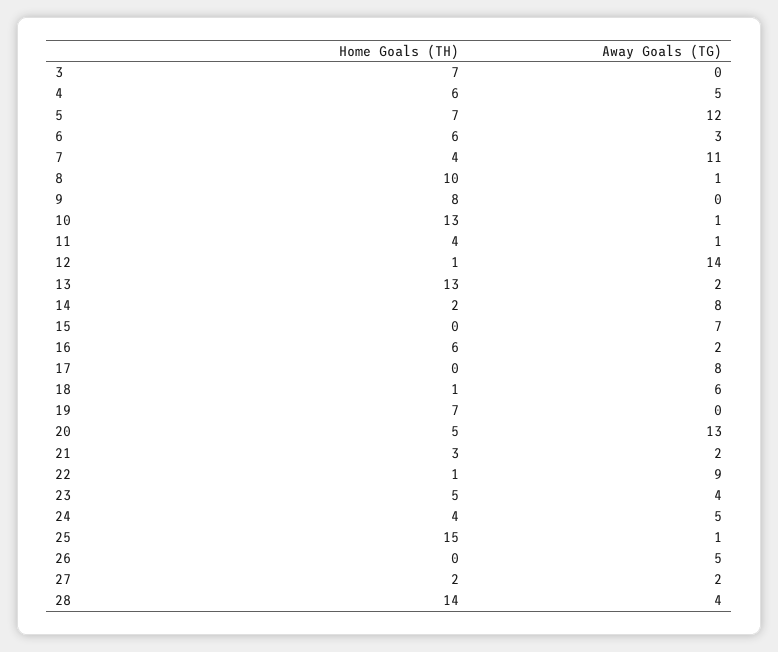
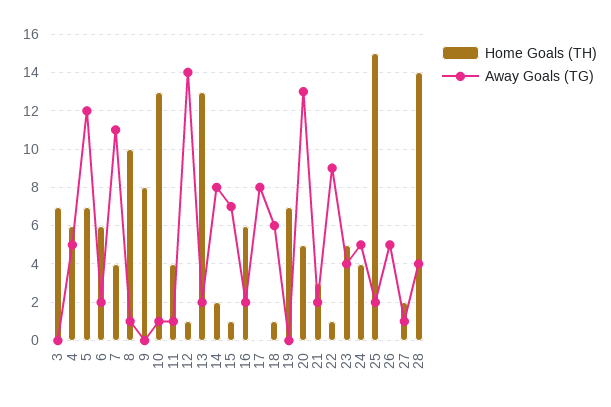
  {
    "Home Goals (TH)": {
      "3": 7,
      "4": 6,
      "5": 7,
      "6": 6,
      "7": 4,
      "8": 10,
      "9": 8,
      "10": 13,
      "11": 4,
      "12": 1,
      "13": 13,
      "14": 2,
-     "15": 0,
+     "15": 1,
      "16": 6,
      "17": 0,
      "18": 1,
      "19": 7,
      "20": 5,
      "21": 3,
      "22": 1,
      "23": 5,
      "24": 4,
      "25": 15,
      "26": 0,
      "27": 2,
      "28": 14
    },
    "Away Goals (TG)": {
      "3": 0,
      "4": 5,
      "5": 12,
-     "6": 3,
+     "6": 2,
      "7": 11,
      "8": 1,
      "9": 0,
      "10": 1,
      "11": 1,
      "12": 14,
      "13": 2,
      "14": 8,
      "15": 7,
      "16": 2,
      "17": 8,
      "18": 6,
      "19": 0,
      "20": 13,
      "21": 2,
      "22": 9,
      "23": 4,
      "24": 5,
-     "25": 1,
+     "25": 2,
      "26": 5,
-     "27": 2,
+     "27": 1,
      "28": 4
    }
  }

